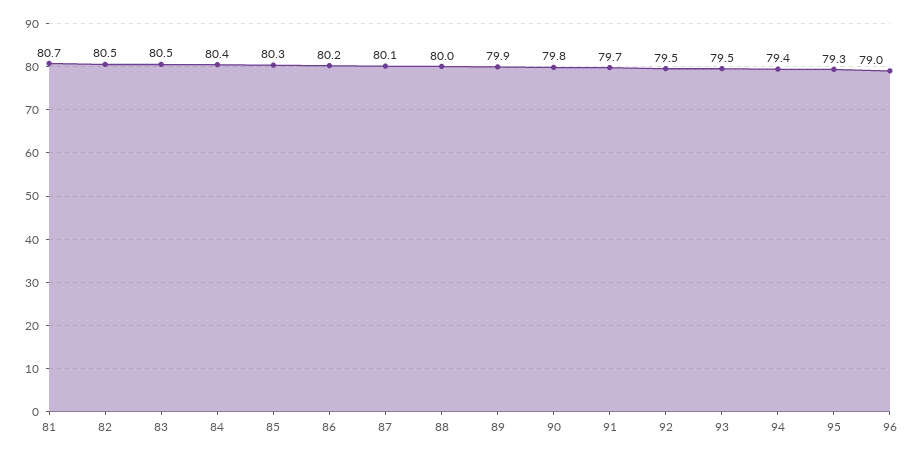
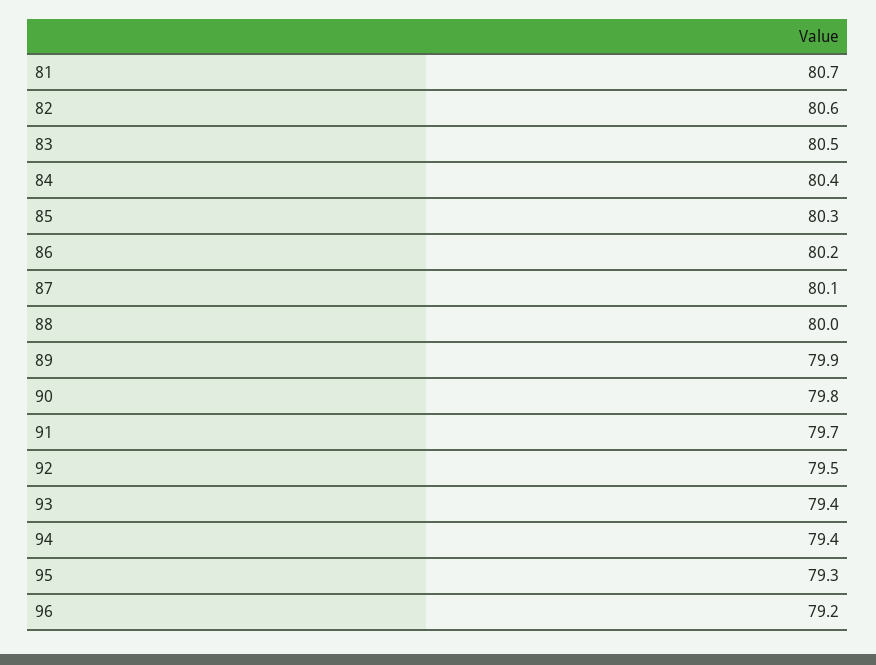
  {
    "81": 80.7,
-   "82": 80.5,
+   "82": 80.6,
    "83": 80.5,
    "84": 80.4,
    "85": 80.3,
    "86": 80.2,
    "87": 80.1,
    "88": 80,
    "89": 79.9,
    "90": 79.8,
    "91": 79.7,
    "92": 79.5,
-   "93": 79.5,
+   "93": 79.4,
    "94": 79.4,
    "95": 79.3,
-   "96": 79
+   "96": 79.2
  }

